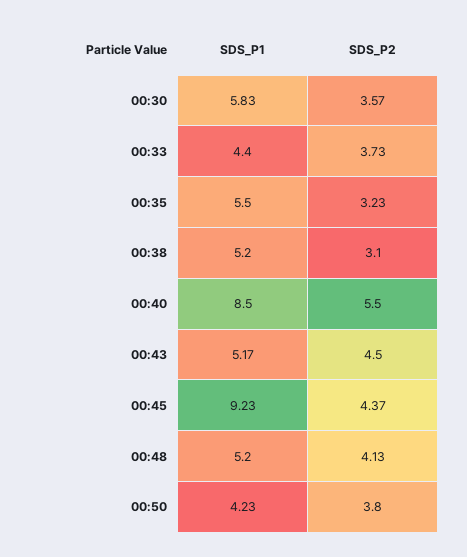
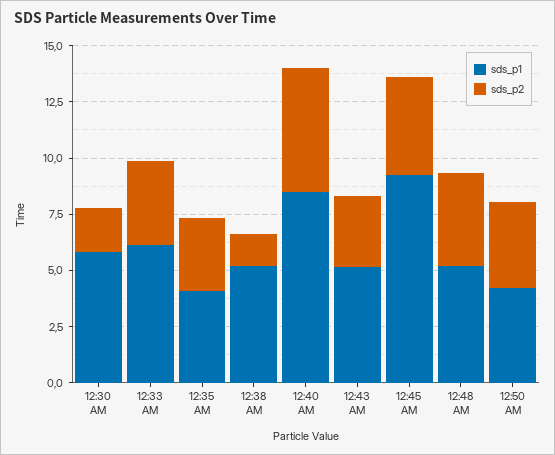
  {
    "SDS_P1": {
      "00:30": 5.83,
-     "00:33": 4.4,
+     "00:33": 6,
-     "00:35": 5.5,
+     "00:35": 4,
      "00:38": 5.2,
      "00:40": 8.5,
      "00:43": 5.17,
      "00:45": 9.23,
      "00:48": 5.2,
      "00:50": 4.23
    },
    "SDS_P2": {
-     "00:30": 3.57,
+     "00:30": 2,
      "00:33": 3.73,
      "00:35": 3.23,
-     "00:38": 3.1,
+     "00:38": 1.5,
      "00:40": 5.5,
-     "00:43": 4.5,
+     "00:43": 3,
      "00:45": 4.37,
      "00:48": 4.13,
      "00:50": 3.8
    }
  }

